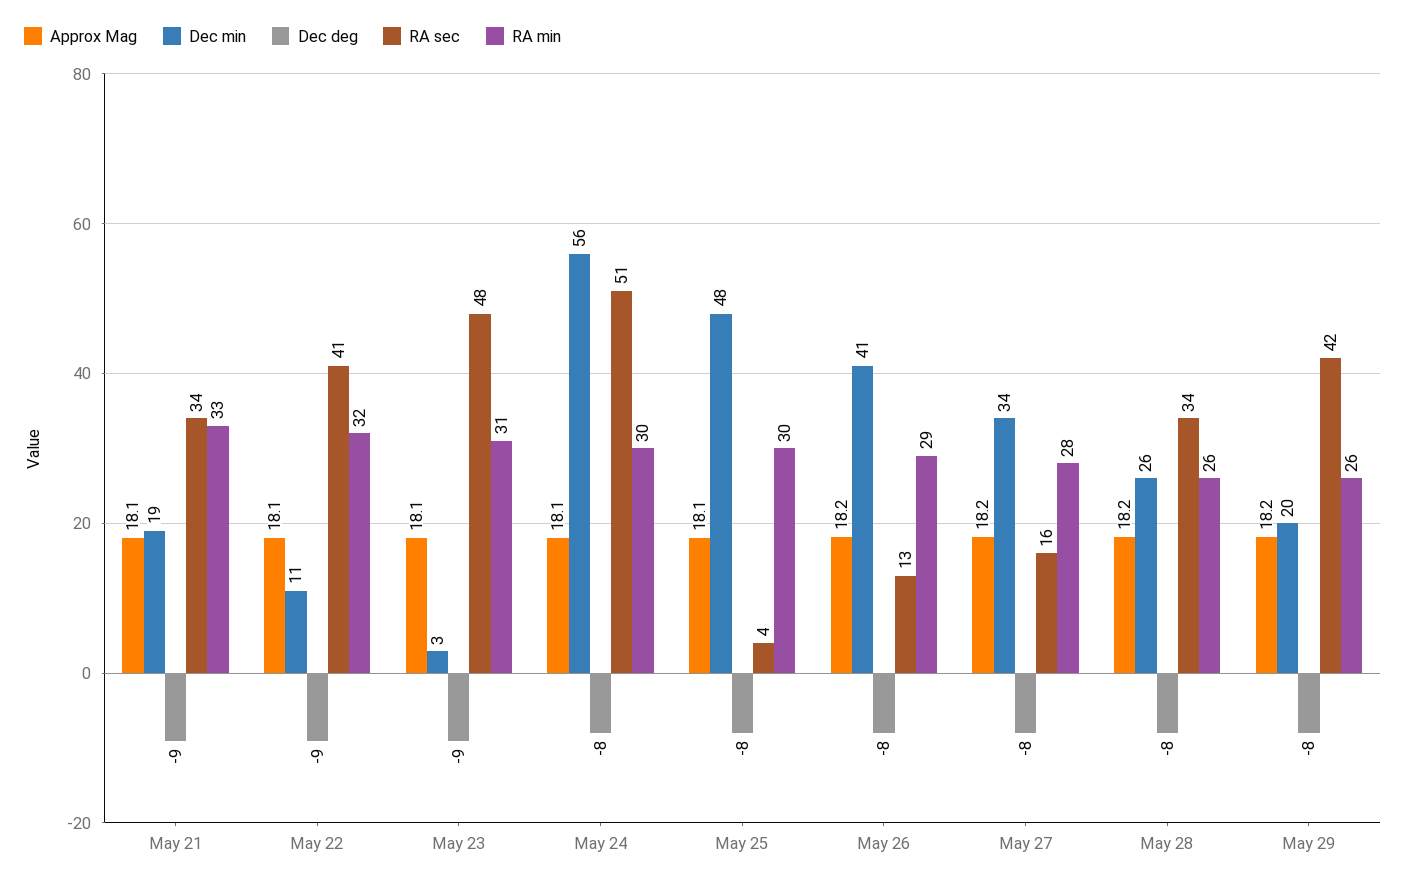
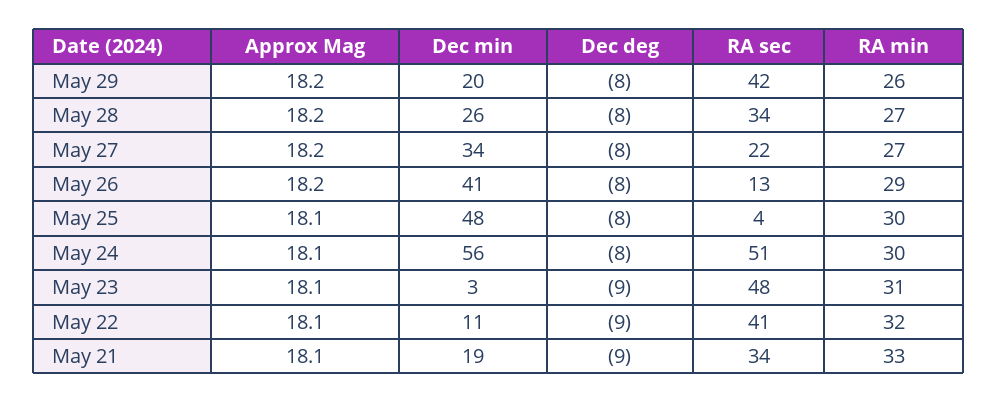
  {
    "Approx Mag": {
      "May 21": 18.1,
      "May 22": 18.1,
      "May 23": 18.1,
      "May 24": 18.1,
      "May 25": 18.1,
      "May 26": 18.2,
      "May 27": 18.2,
      "May 28": 18.2,
      "May 29": 18.2
    },
    "Dec min": {
      "May 21": 19,
      "May 22": 11,
      "May 23": 3,
      "May 24": 56,
      "May 25": 48,
      "May 26": 41,
      "May 27": 34,
      "May 28": 26,
      "May 29": 20
    },
    "Dec deg": {
      "May 21": -9,
      "May 22": -9,
      "May 23": -9,
      "May 24": -8,
      "May 25": -8,
      "May 26": -8,
      "May 27": -8,
      "May 28": -8,
      "May 29": -8
    },
    "RA sec": {
      "May 21": 34,
      "May 22": 41,
      "May 23": 48,
      "May 24": 51,
      "May 25": 4,
      "May 26": 13,
-     "May 27": 16,
+     "May 27": 22,
      "May 28": 34,
      "May 29": 42
    },
    "RA min": {
      "May 21": 33,
      "May 22": 32,
      "May 23": 31,
      "May 24": 30,
      "May 25": 30,
      "May 26": 29,
-     "May 27": 28,
+     "May 27": 27,
-     "May 28": 26,
+     "May 28": 27,
      "May 29": 26
    }
  }

